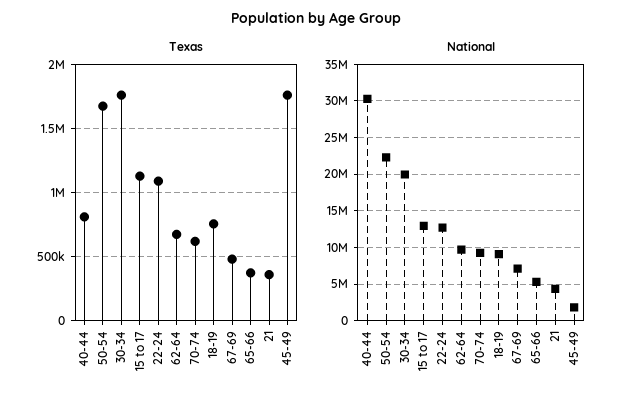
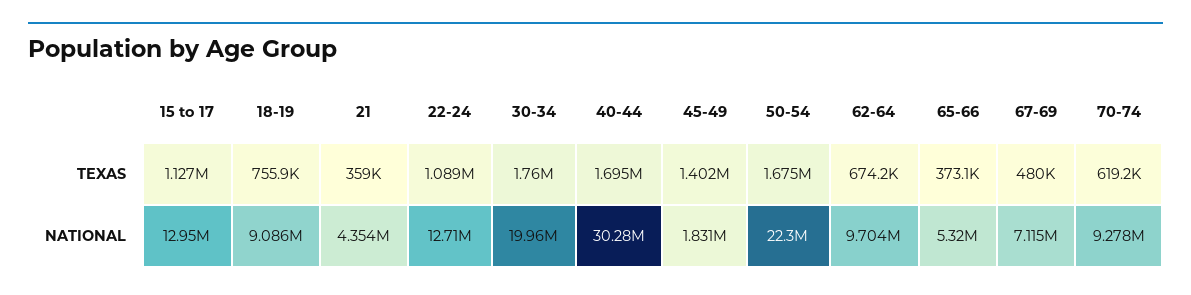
  {
    "Texas": {
-     "40-44": 800000,
+     "40-44": 1695000,
      "50-54": 1675000,
      "30-34": 1760000,
      "15 to 17": 1127000,
      "22-24": 1089000,
      "62-64": 674200,
      "70-74": 619200,
      "18-19": 755900,
      "67-69": 480000,
      "65-66": 373100,
      "21": 359000,
-     "45-49": 1750000
+     "45-49": 1402000
    },
    "National": {
      "40-44": 30280000,
      "50-54": 22300000,
      "30-34": 19960000,
      "15 to 17": 12950000,
      "22-24": 12710000,
      "62-64": 9704000,
      "70-74": 9278000,
      "18-19": 9086000,
      "67-69": 7115000,
      "65-66": 5320000,
      "21": 4354000,
      "45-49": 1831000
    }
  }

